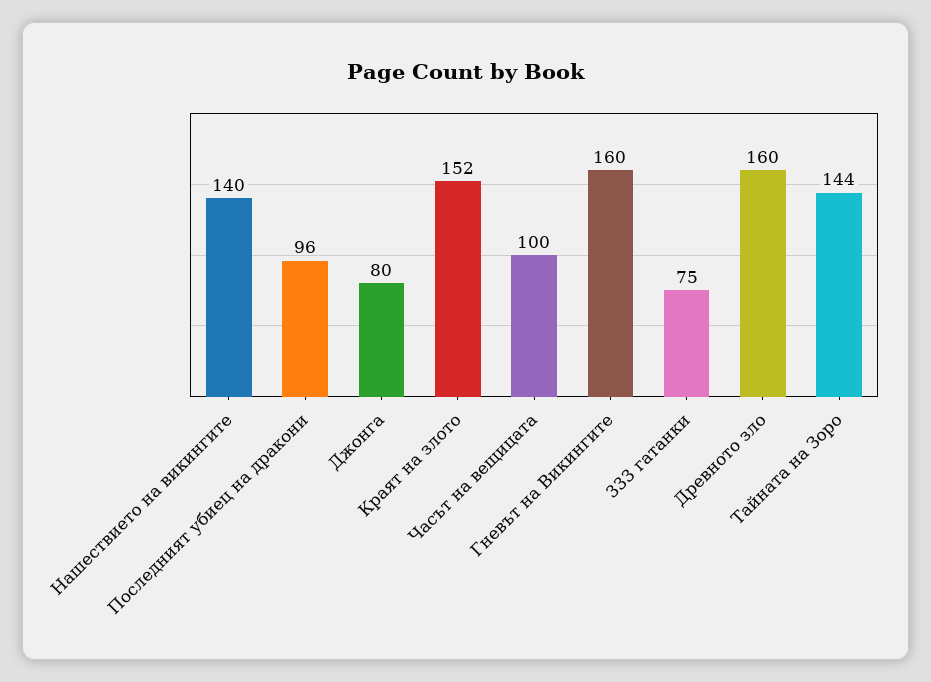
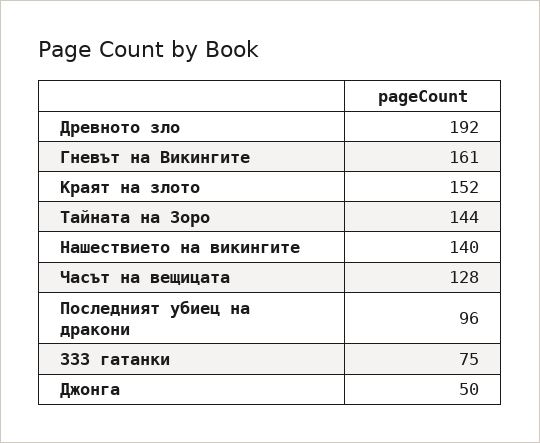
  {
    "Нашествието на викингите": 140,
    "Последният убиец на дракони": 96,
-   "Джонга": 80,
+   "Джонга": 50,
    "Краят на злото": 152,
-   "Часът на вещицата": 100,
+   "Часът на вещицата": 128,
-   "Гневът на Викингите": 160,
+   "Гневът на Викингите": 161,
    "333 гатанки": 75,
-   "Древното зло": 160,
+   "Древното зло": 192,
    "Тайната на Зоро": 144
  }

